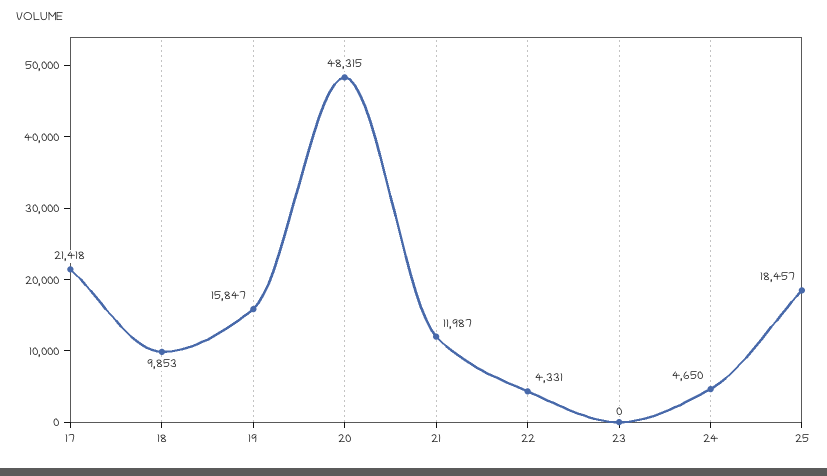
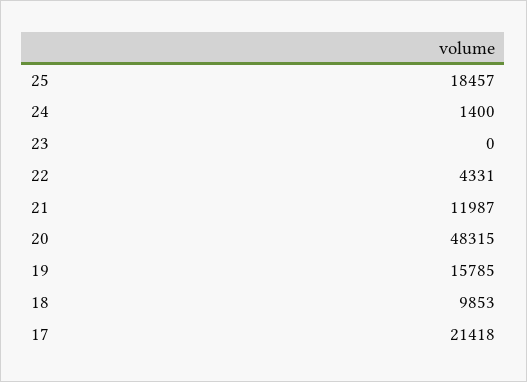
  {
    "17": 21418,
    "18": 9853,
-   "19": 15847,
+   "19": 15785,
    "20": 48315,
    "21": 11987,
    "22": 4331,
    "23": 0,
-   "24": 4650,
+   "24": 1400,
    "25": 18457
  }

